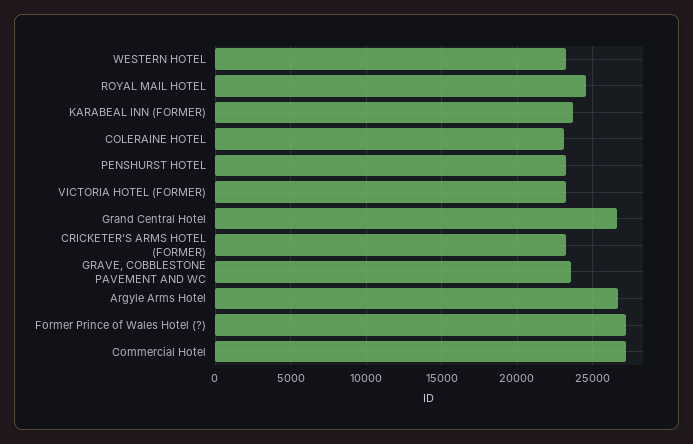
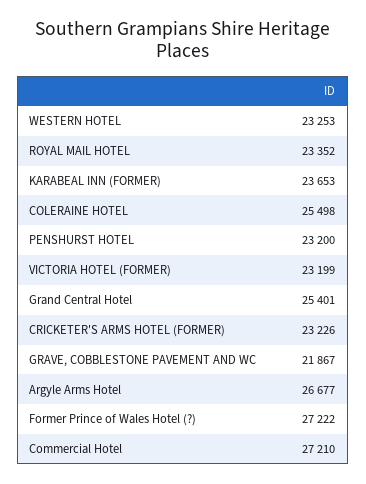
  {
    "WESTERN HOTEL": 23253,
-   "ROYAL MAIL HOTEL": 24500,
+   "ROYAL MAIL HOTEL": 23352,
    "KARABEAL INN (FORMER)": 23653,
-   "COLERAINE HOTEL": 23000,
+   "COLERAINE HOTEL": 25498,
    "PENSHURST HOTEL": 23200,
    "VICTORIA HOTEL (FORMER)": 23199,
-   "Grand Central Hotel": 26500,
+   "Grand Central Hotel": 25401,
    "CRICKETER'S ARMS HOTEL (FORMER)": 23226,
-   "GRAVE, COBBLESTONE PAVEMENT AND WC": 23500,
+   "GRAVE, COBBLESTONE PAVEMENT AND WC": 21867,
    "Argyle Arms Hotel": 26677,
    "Former Prince of Wales Hotel (?)": 27222,
    "Commercial Hotel": 27210
  }

